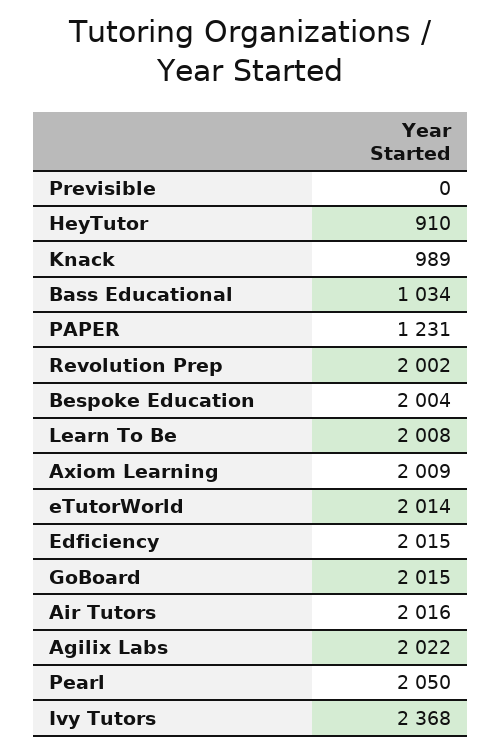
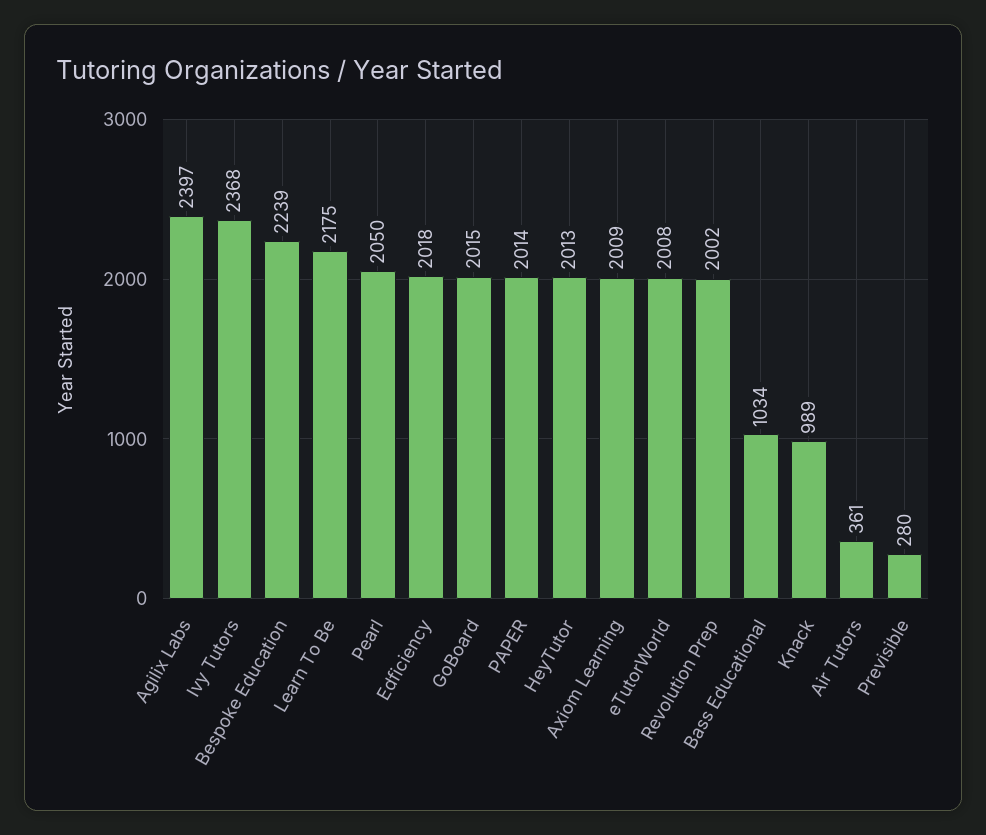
  {
-   "Previsible": 0,
+   "Previsible": 280,
-   "HeyTutor": 910,
+   "HeyTutor": 2013,
    "Knack": 989,
    "Bass Educational": 1034,
-   "PAPER": 1231,
+   "PAPER": 2014,
    "Revolution Prep": 2002,
-   "Bespoke Education": 2004,
+   "Bespoke Education": 2239,
-   "Learn To Be": 2008,
+   "Learn To Be": 2175,
    "Axiom Learning": 2009,
-   "eTutorWorld": 2014,
+   "eTutorWorld": 2008,
-   "Edficiency": 2015,
+   "Edficiency": 2018,
    "GoBoard": 2015,
-   "Air Tutors": 2016,
+   "Air Tutors": 361,
-   "Agilix Labs": 2022,
+   "Agilix Labs": 2397,
    "Pearl": 2050,
    "Ivy Tutors": 2368
  }

